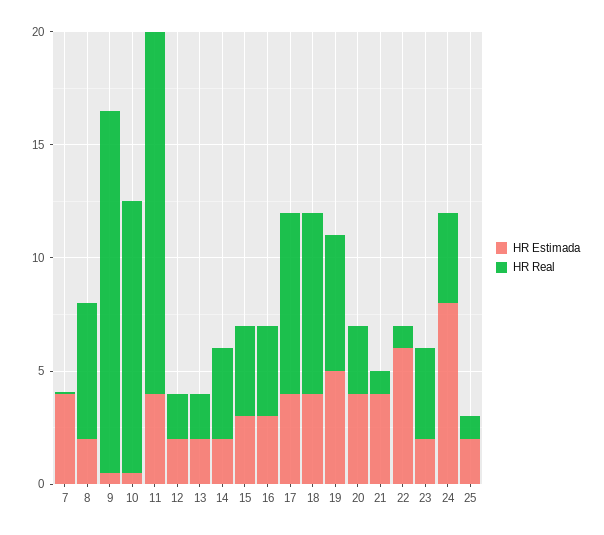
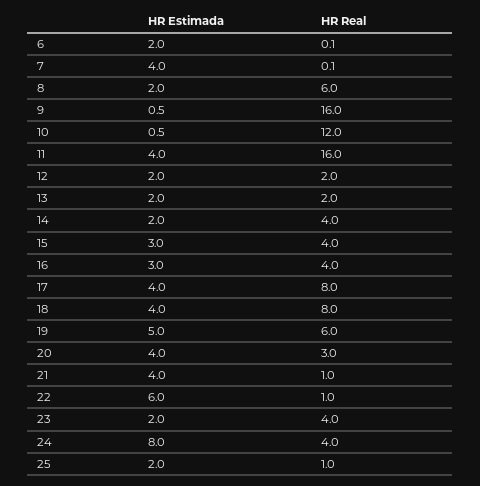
  {
    "HR Estimada": {
      "7": 4,
      "8": 2,
      "9": 0.5,
      "10": 0.5,
      "11": 4,
      "12": 2,
      "13": 2,
      "14": 2,
      "15": 3,
      "16": 3,
      "17": 4,
      "18": 4,
      "19": 5,
      "20": 4,
      "21": 4,
      "22": 6,
      "23": 2,
      "24": 8,
-     "25": 2
+     "25": 2,
+     "6": 2
    },
    "HR Real": {
      "7": 0.1,
      "8": 6,
      "9": 16,
      "10": 12,
      "11": 16,
      "12": 2,
      "13": 2,
      "14": 4,
      "15": 4,
      "16": 4,
      "17": 8,
      "18": 8,
      "19": 6,
      "20": 3,
      "21": 1,
      "22": 1,
      "23": 4,
      "24": 4,
-     "25": 1
+     "25": 1,
+     "6": 0.1
    }
  }

